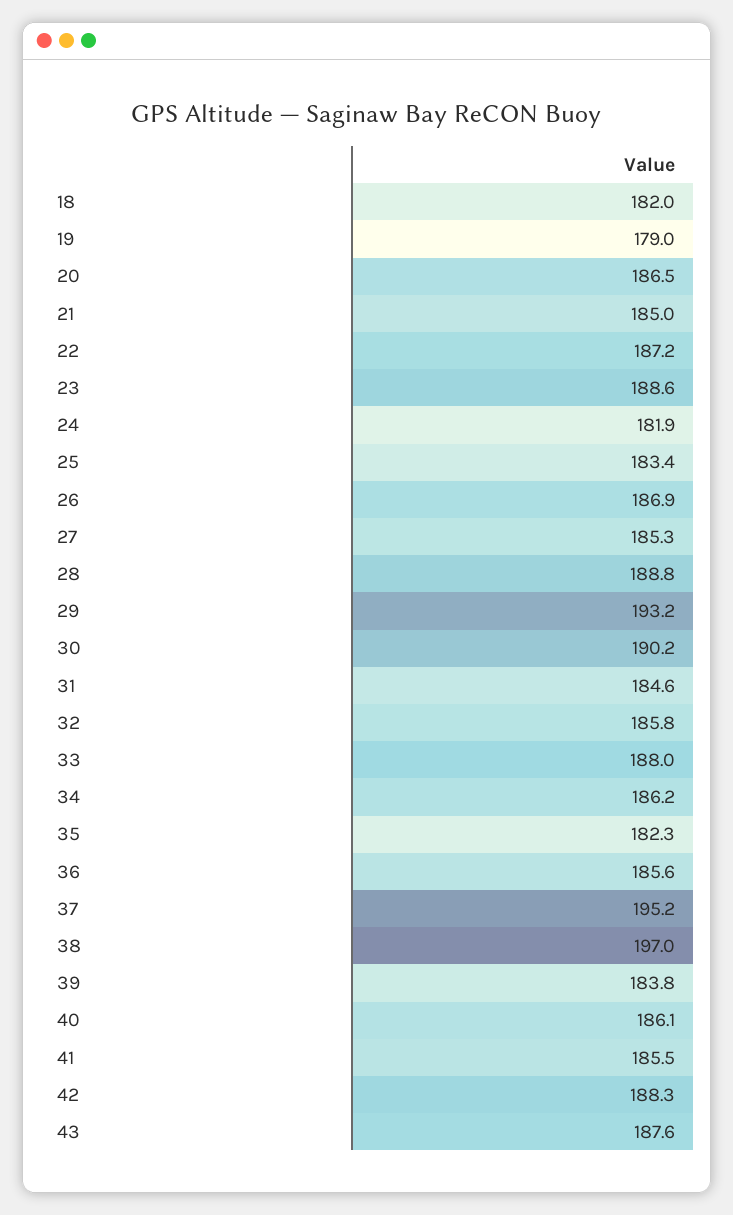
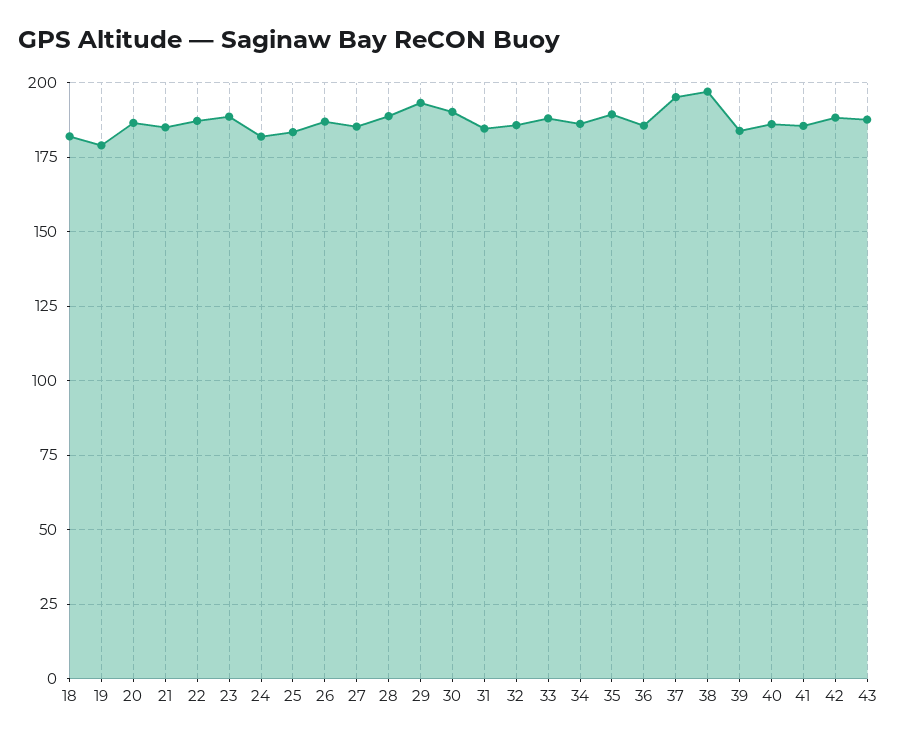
  {
    "18": 182,
    "19": 179,
    "20": 186.5,
    "21": 185,
    "22": 187.2,
    "23": 188.6,
    "24": 181.9,
    "25": 183.4,
    "26": 186.9,
    "27": 185.3,
    "28": 188.8,
    "29": 193.2,
    "30": 190.2,
    "31": 184.6,
    "32": 185.8,
    "33": 188,
    "34": 186.2,
-   "35": 182.3,
+   "35": 190,
    "36": 185.6,
    "37": 195.2,
    "38": 197,
    "39": 183.8,
    "40": 186.1,
    "41": 185.5,
    "42": 188.3,
    "43": 187.6
  }

